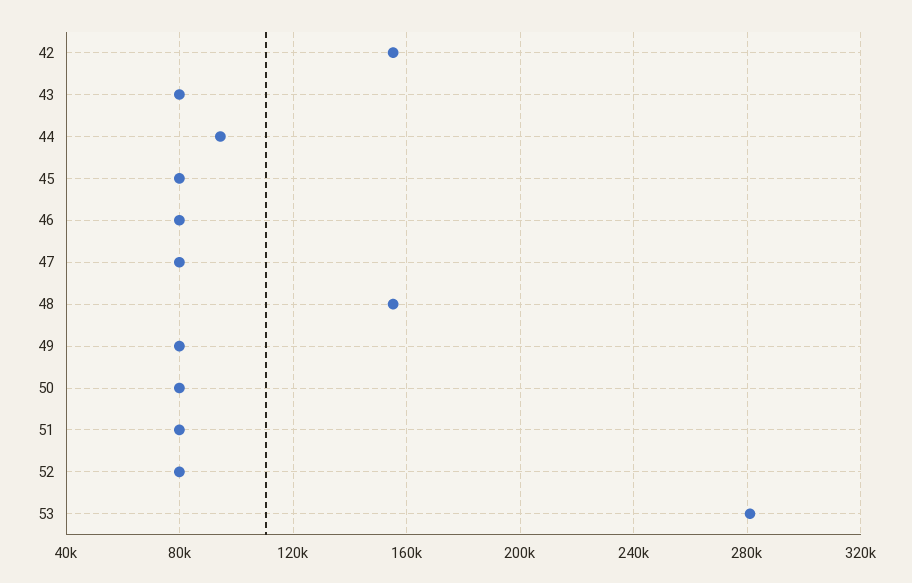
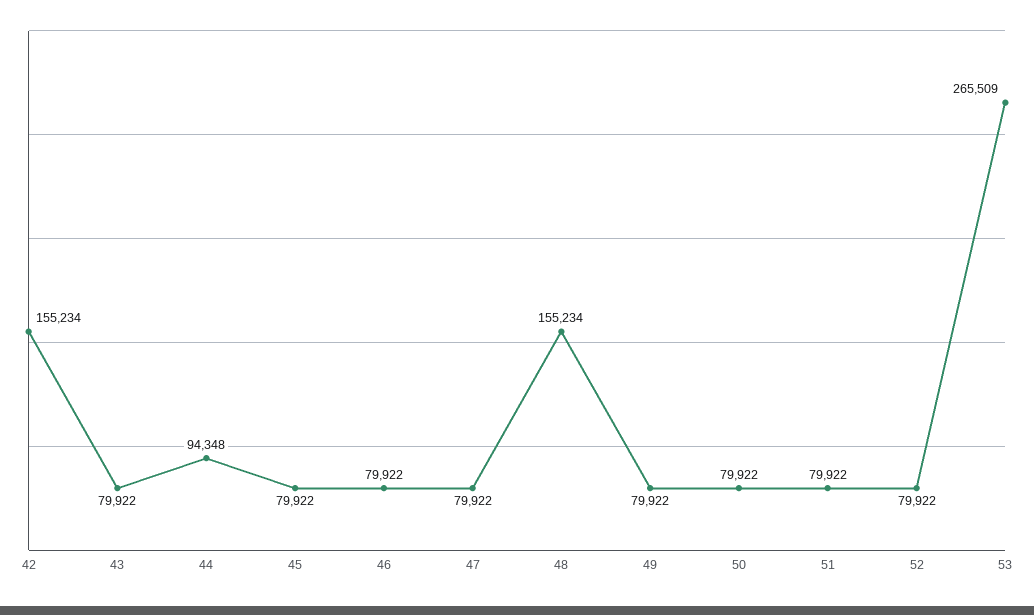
  {
    "42": 155234,
    "43": 79922,
    "44": 94348,
    "45": 79922,
    "46": 79922,
    "47": 79922,
    "48": 155234,
    "49": 79922,
    "50": 79922,
    "51": 79922,
    "52": 79922,
-   "53": 280000
+   "53": 265509
  }

